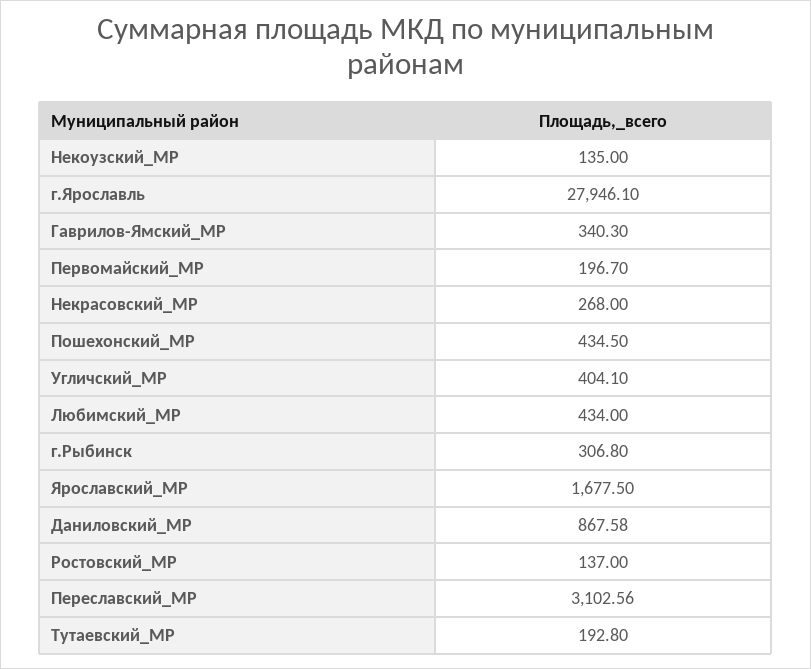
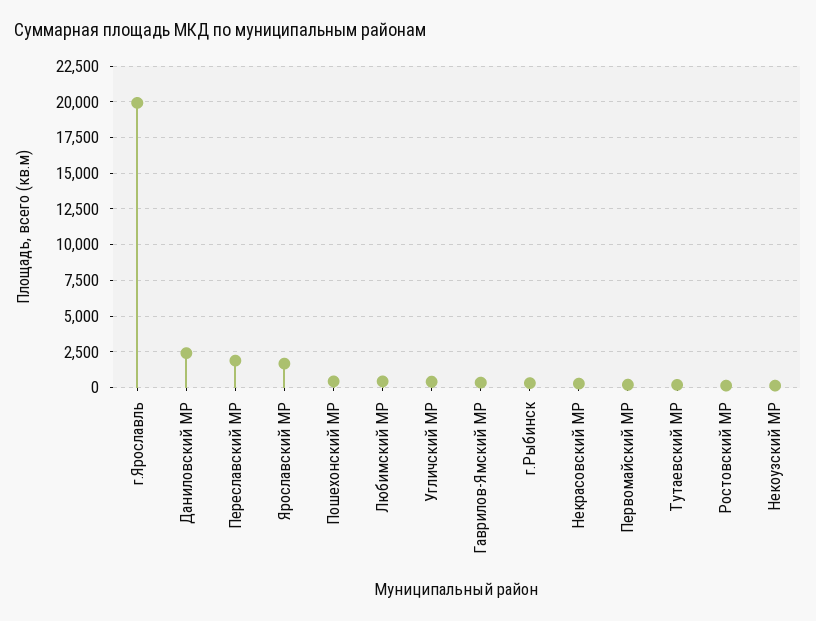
  {
    "Некоузский_МР": 135,
-   "г.Ярославль": 27946.1,
+   "г.Ярославль": 20000,
    "Гаврилов-Ямский_МР": 340.3,
    "Первомайский_МР": 196.7,
    "Некрасовский_МР": 268,
    "Пошехонский_МР": 434.5,
    "Угличский_МР": 404.1,
    "Любимский_МР": 434,
    "г.Рыбинск": 306.8,
    "Ярославский_МР": 1677.5,
-   "Даниловский_МР": 867.58,
+   "Даниловский_МР": 2500,
    "Ростовский_МР": 137,
-   "Переславский_МР": 3102.56,
+   "Переславский_МР": 2000,
    "Тутаевский_МР": 192.8
  }

